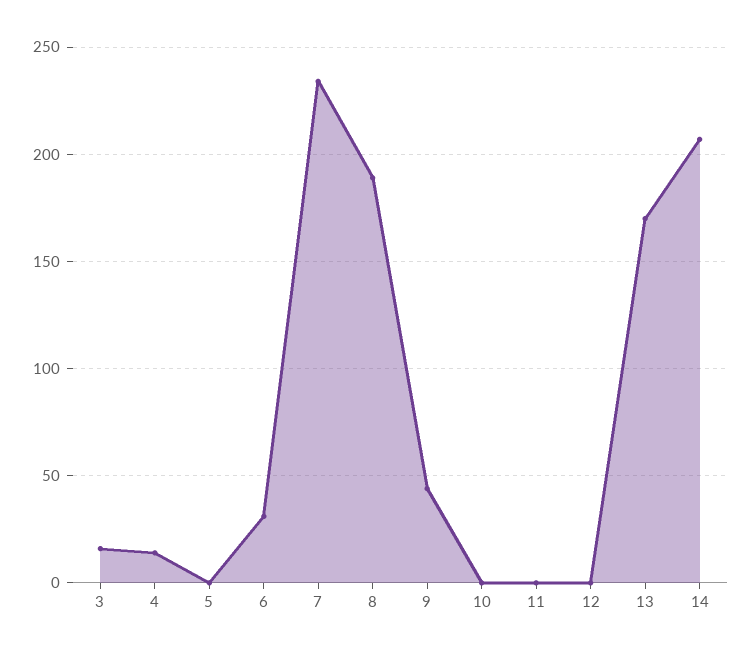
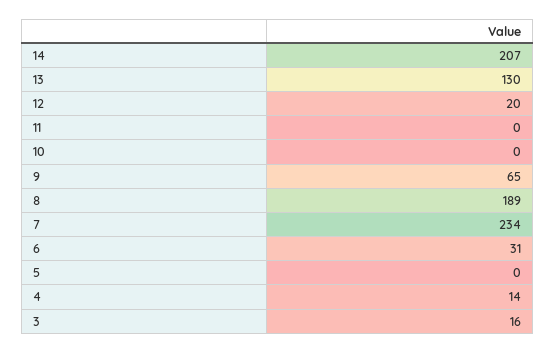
  {
    "3": 16,
    "4": 14,
    "5": 0,
    "6": 31,
    "7": 234,
    "8": 189,
-   "9": 45,
+   "9": 65,
    "10": 0,
    "11": 0,
-   "12": 0,
+   "12": 20,
-   "13": 170,
+   "13": 130,
    "14": 207
  }

